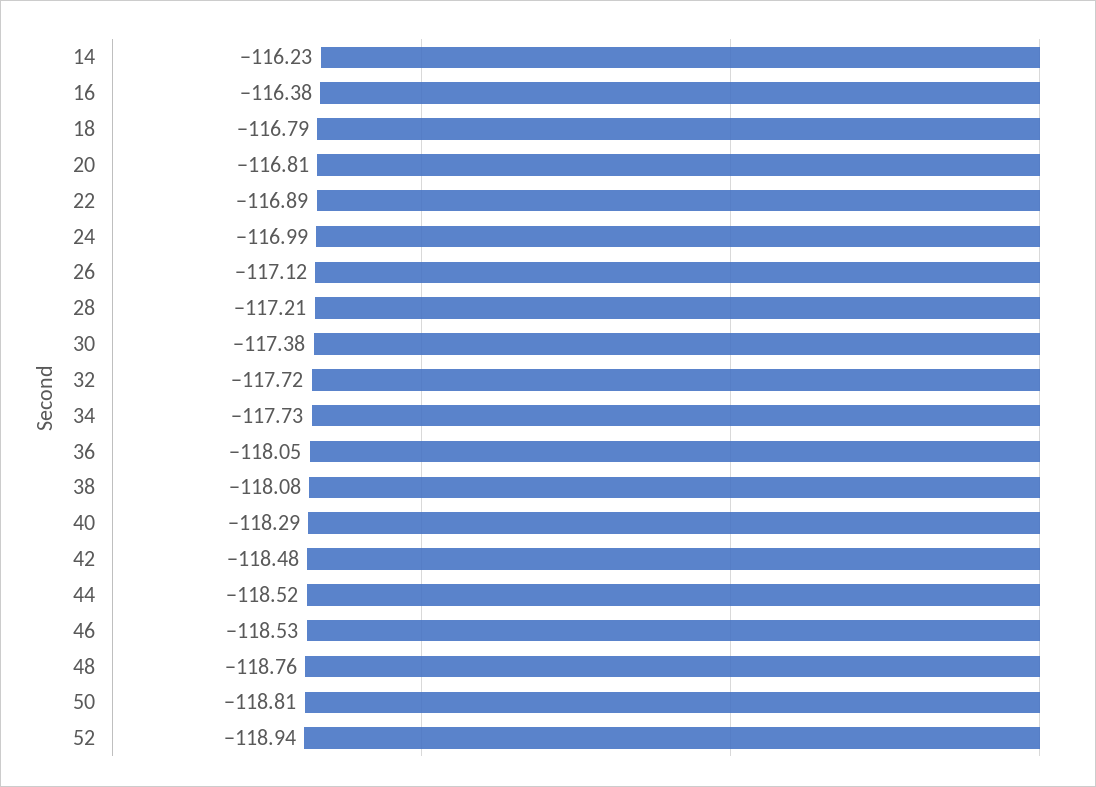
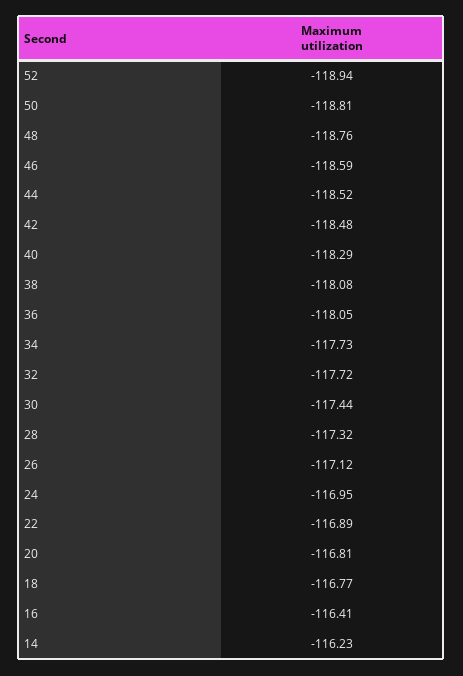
  {
    "14": -116.23,
-   "16": -116.38,
+   "16": -116.41,
-   "18": -116.79,
+   "18": -116.77,
    "20": -116.81,
    "22": -116.89,
-   "24": -116.99,
+   "24": -116.95,
    "26": -117.12,
-   "28": -117.21,
+   "28": -117.32,
-   "30": -117.38,
+   "30": -117.44,
    "32": -117.72,
    "34": -117.73,
    "36": -118.05,
    "38": -118.08,
    "40": -118.29,
    "42": -118.48,
    "44": -118.52,
-   "46": -118.53,
+   "46": -118.59,
    "48": -118.76,
    "50": -118.81,
    "52": -118.94
  }

